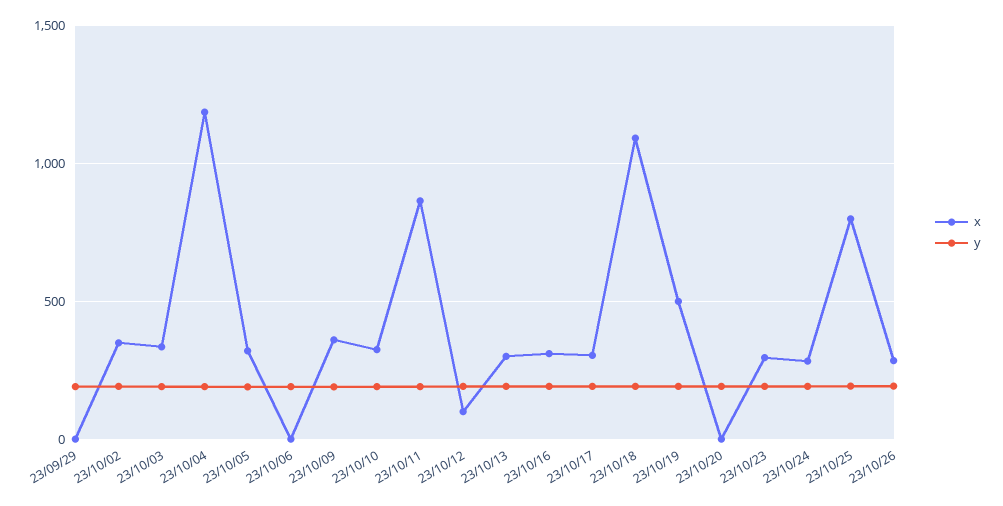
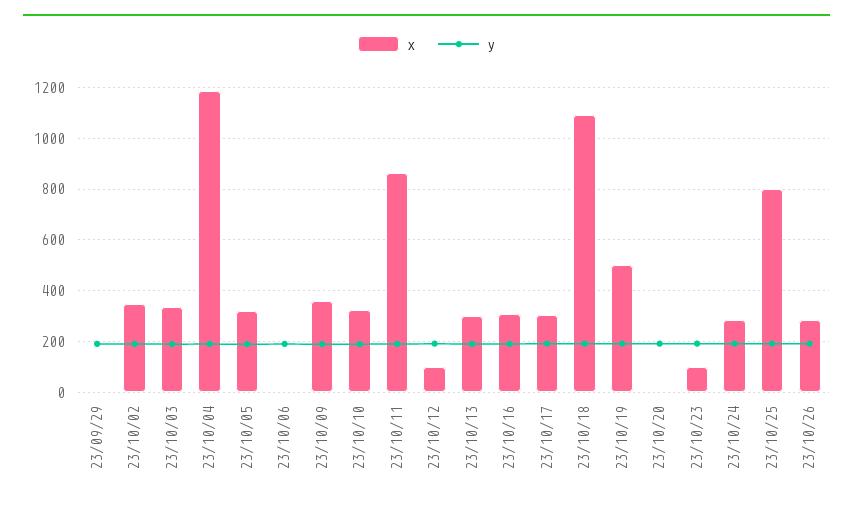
  {
    "x": {
      "23/09/29": 0,
      "23/10/02": 350,
      "23/10/03": 325,
      "23/10/04": 1175,
      "23/10/05": 325,
      "23/10/06": 0,
      "23/10/09": 350,
      "23/10/10": 325,
      "23/10/11": 875,
      "23/10/12": 100,
      "23/10/13": 300,
      "23/10/16": 300,
      "23/10/17": 300,
      "23/10/18": 1100,
      "23/10/19": 500,
      "23/10/20": 0,
-     "23/10/23": 300,
+     "23/10/23": 100,
      "23/10/24": 275,
      "23/10/25": 800,
      "23/10/26": 275
    },
    "y": {
      "23/09/29": 200,
      "23/10/02": 200,
      "23/10/03": 200,
      "23/10/04": 200,
      "23/10/05": 200,
      "23/10/06": 200,
      "23/10/09": 200,
      "23/10/10": 200,
      "23/10/11": 200,
      "23/10/12": 200,
      "23/10/13": 200,
      "23/10/16": 200,
      "23/10/17": 200,
      "23/10/18": 200,
      "23/10/19": 200,
      "23/10/20": 200,
      "23/10/23": 200,
      "23/10/24": 200,
      "23/10/25": 200,
      "23/10/26": 200
    }
  }

